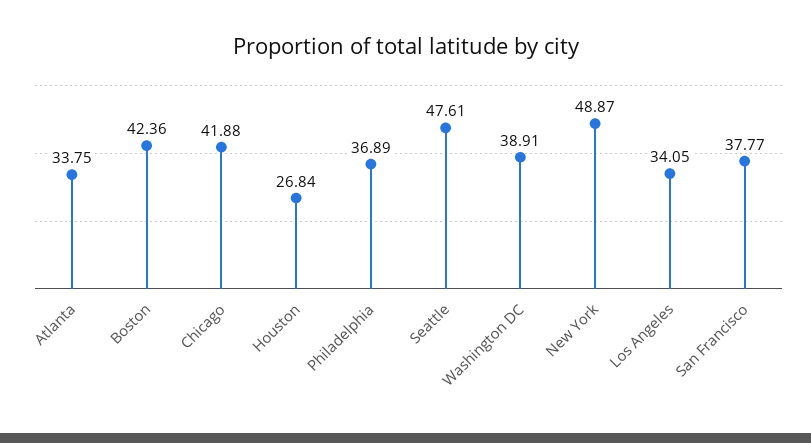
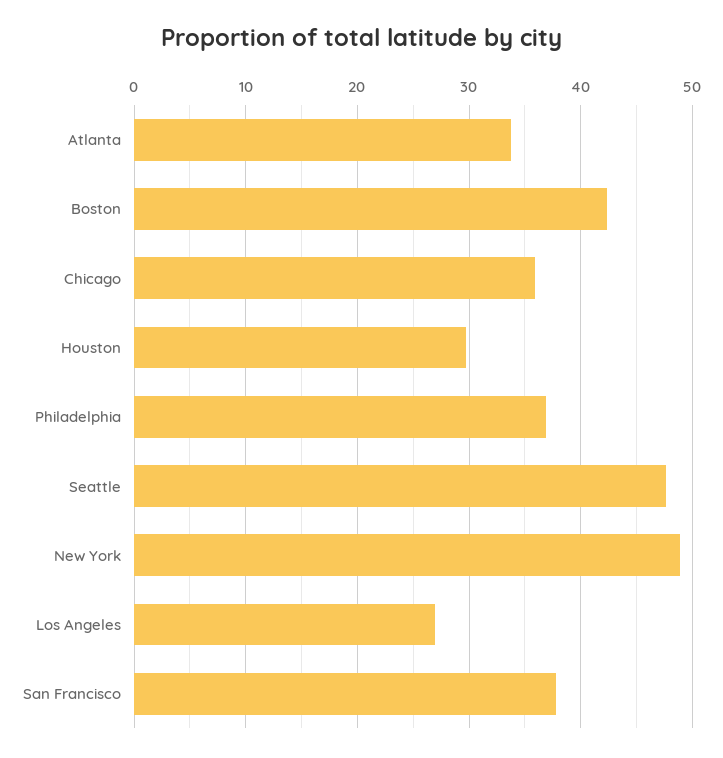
  {
    "Atlanta": 33.75,
    "Boston": 42.36,
-   "Chicago": 41.88,
+   "Chicago": 36,
-   "Houston": 26.84,
+   "Houston": 30,
    "Philadelphia": 36.89,
    "Seattle": 47.61,
-   "Washington DC": 38.91,
    "New York": 48.87,
-   "Los Angeles": 34.05,
+   "Los Angeles": 27,
    "San Francisco": 37.77
  }

